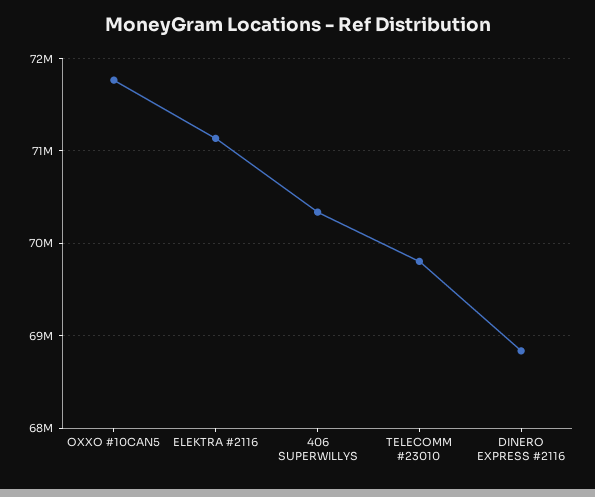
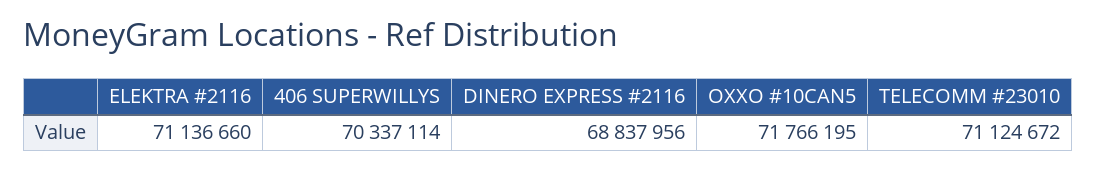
  {
    "OXXO #10CAN5": 71766195,
    "ELEKTRA #2116": 71136660,
    "406 SUPERWILLYS": 70337114,
-   "TELECOMM #23010": 69800000,
+   "TELECOMM #23010": 71124672,
    "DINERO EXPRESS #2116": 68837956
  }

